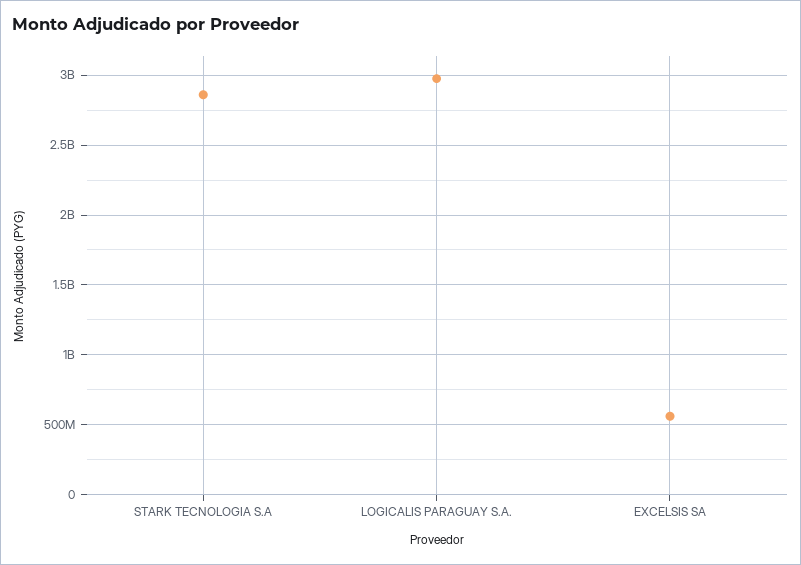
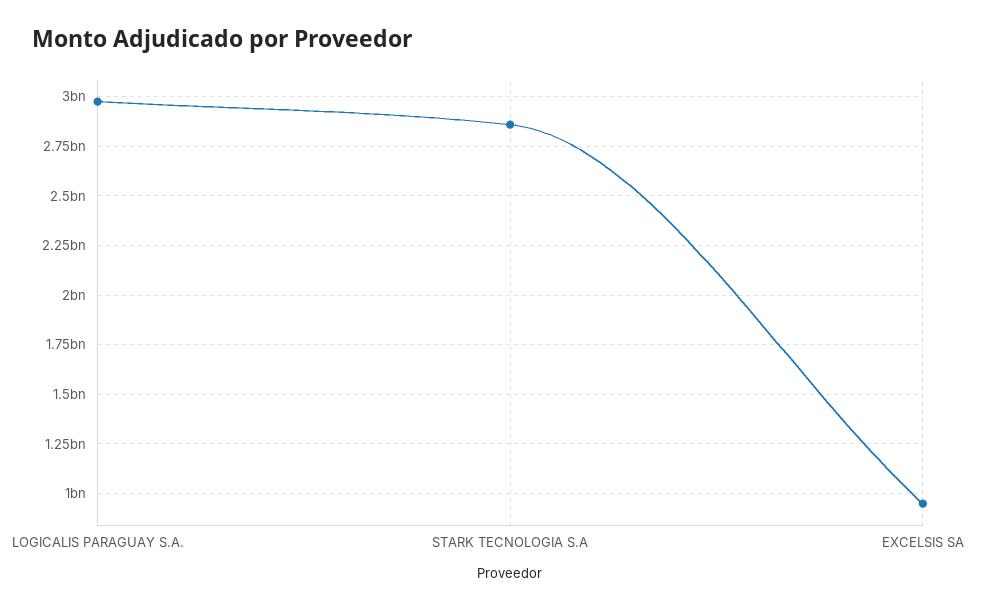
  {
    "STARK TECNOLOGIA S.A": 2850000000,
    "LOGICALIS PARAGUAY S.A.": 2950000000,
-   "EXCELSIS SA": 550000000
+   "EXCELSIS SA": 950000000
  }

